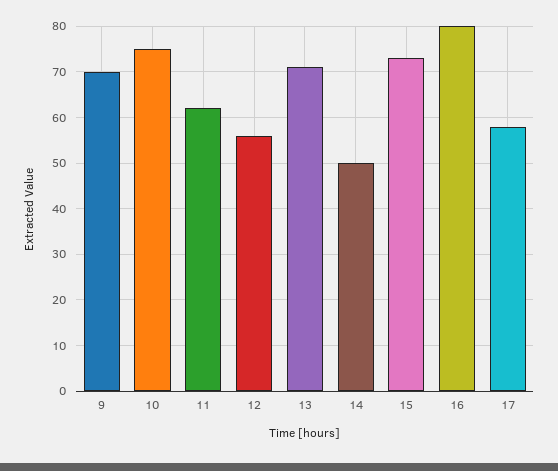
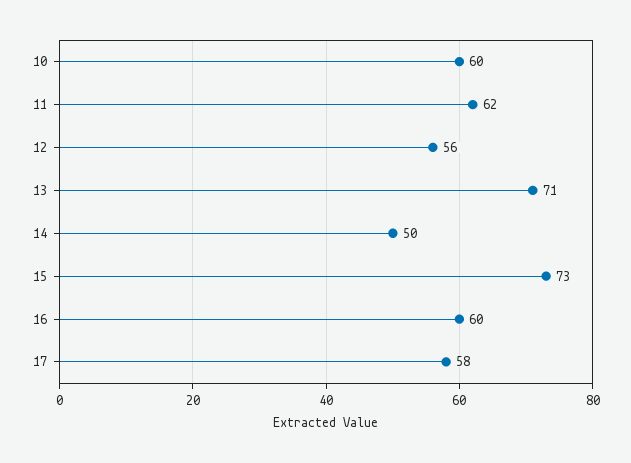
  {
-   "9": 70,
-   "10": 75,
+   "10": 60,
    "11": 62,
    "12": 56,
    "13": 71,
    "14": 50,
    "15": 73,
-   "16": 80,
+   "16": 60,
    "17": 58
  }

